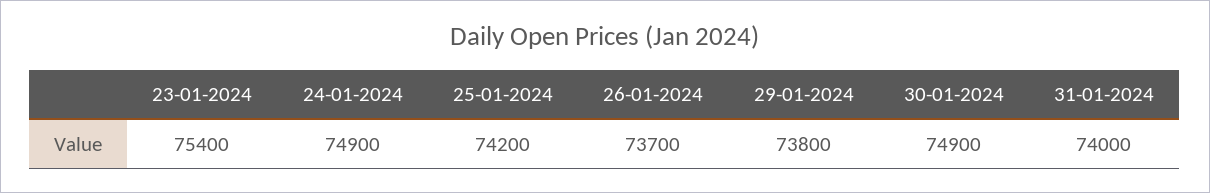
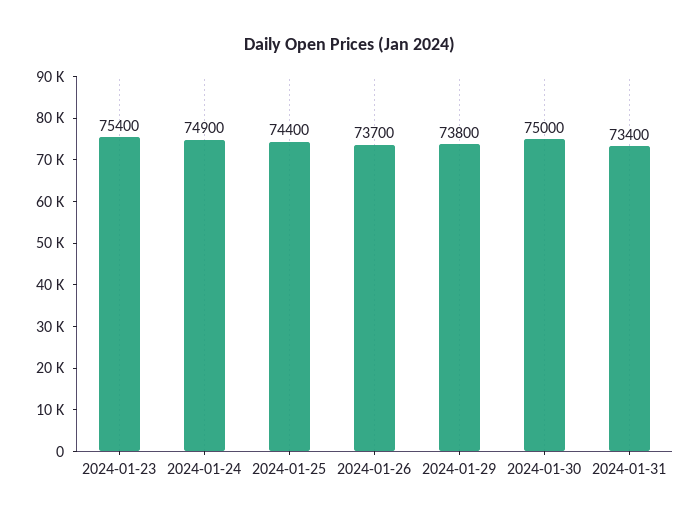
  {
    "23-01-2024": 75400,
    "24-01-2024": 74900,
-   "25-01-2024": 74200,
+   "25-01-2024": 74400,
    "26-01-2024": 73700,
    "29-01-2024": 73800,
-   "30-01-2024": 74900,
+   "30-01-2024": 75000,
-   "31-01-2024": 74000
+   "31-01-2024": 73400
  }

